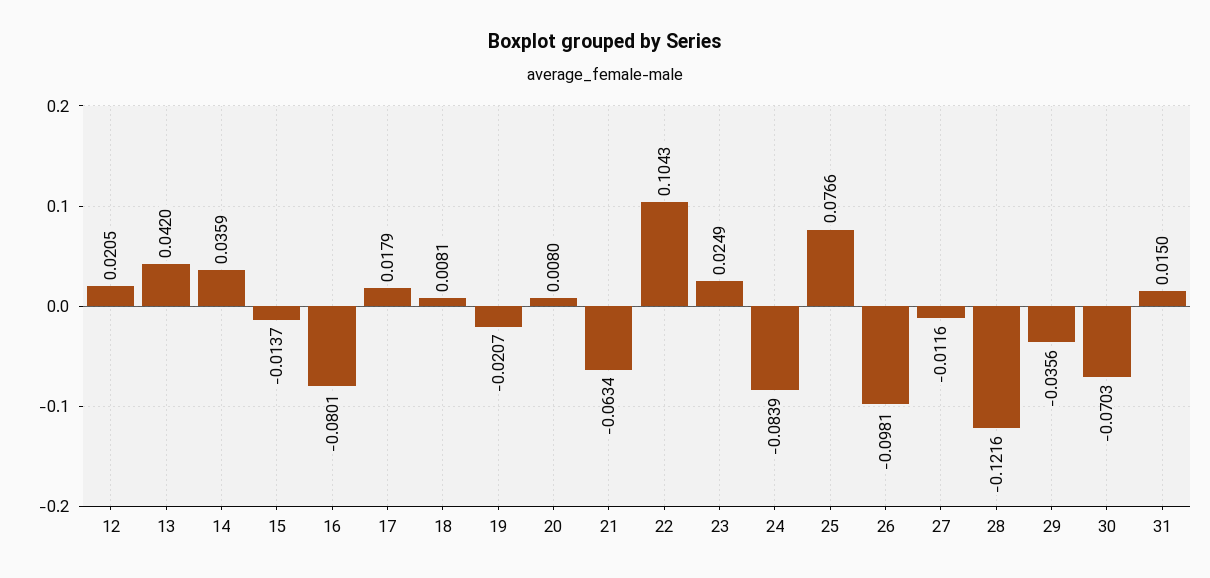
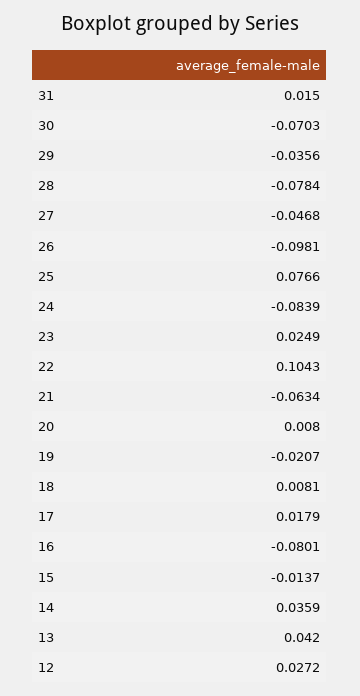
  {
-   "12": 0.0205,
+   "12": 0.0272,
    "13": 0.042,
    "14": 0.0359,
    "15": -0.0137,
    "16": -0.0801,
    "17": 0.0179,
    "18": 0.0081,
    "19": -0.0207,
    "20": 0.008,
    "21": -0.0634,
    "22": 0.1043,
    "23": 0.0249,
    "24": -0.0839,
    "25": 0.0766,
    "26": -0.0981,
-   "27": -0.0116,
+   "27": -0.0468,
-   "28": -0.1216,
+   "28": -0.0784,
    "29": -0.0356,
    "30": -0.0703,
    "31": 0.015
  }

